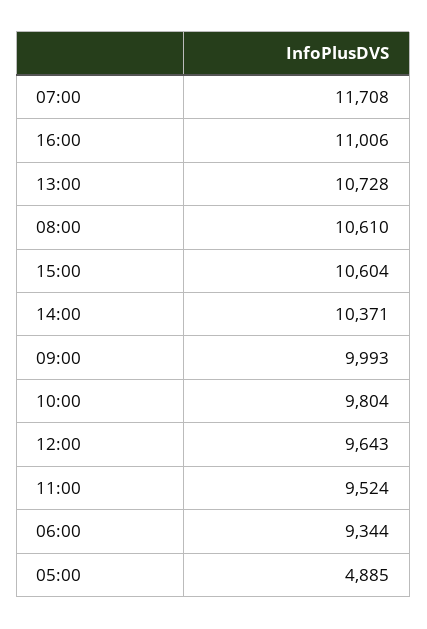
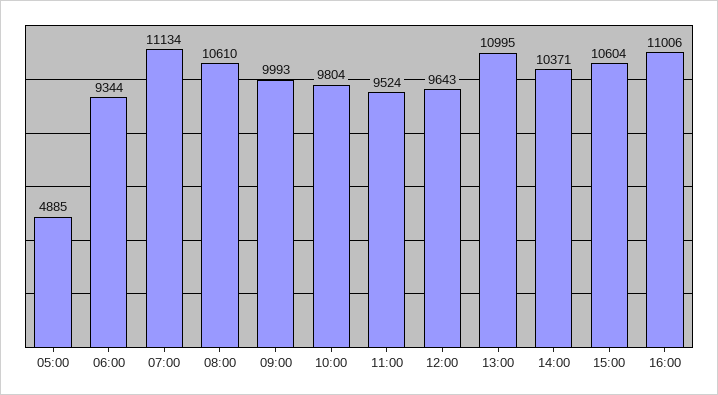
  {
-   "07:00": 11708,
+   "07:00": 11134,
    "16:00": 11006,
-   "13:00": 10728,
+   "13:00": 10995,
    "08:00": 10610,
    "15:00": 10604,
    "14:00": 10371,
    "09:00": 9993,
    "10:00": 9804,
    "12:00": 9643,
    "11:00": 9524,
    "06:00": 9344,
    "05:00": 4885
  }

